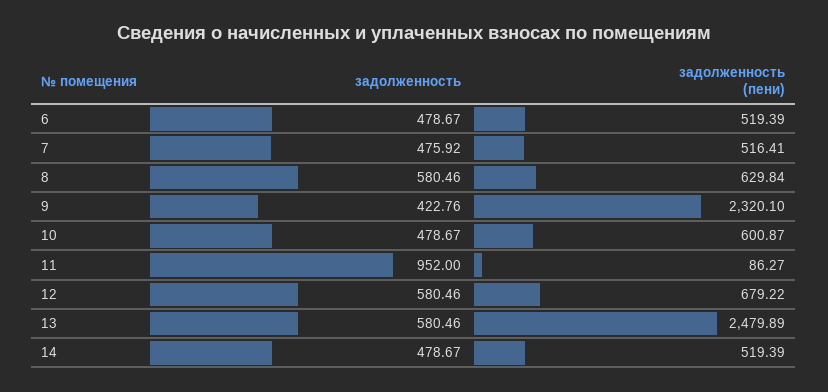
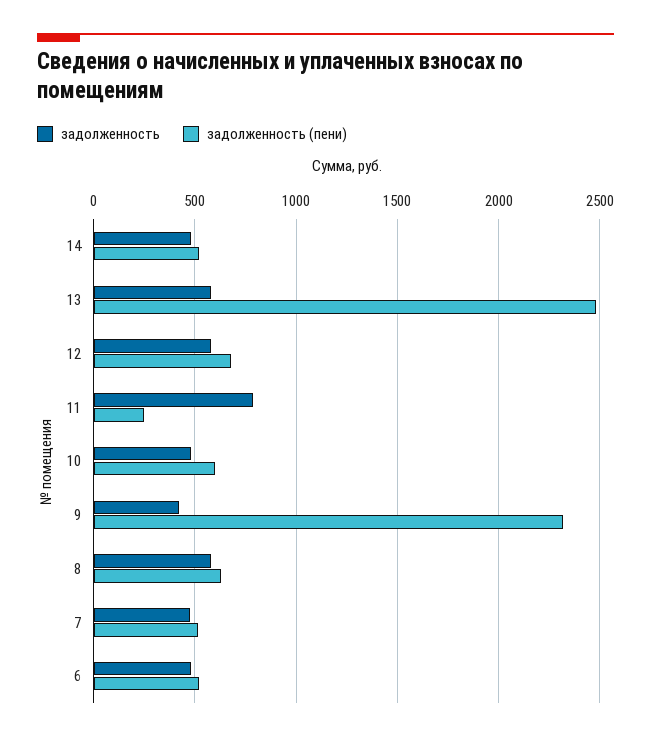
  {
    "задолженность": {
      "6": 478.67,
      "7": 475.92,
      "8": 580.46,
      "9": 422.76,
      "10": 478.67,
-     "11": 952,
+     "11": 800,
      "12": 580.46,
      "13": 580.46,
      "14": 478.67
    },
    "задолженность (пени)": {
      "6": 519.39,
      "7": 516.41,
      "8": 629.84,
      "9": 2320.1,
      "10": 600.87,
-     "11": 86.27,
+     "11": 250,
      "12": 679.22,
      "13": 2479.89,
      "14": 519.39
    }
  }

